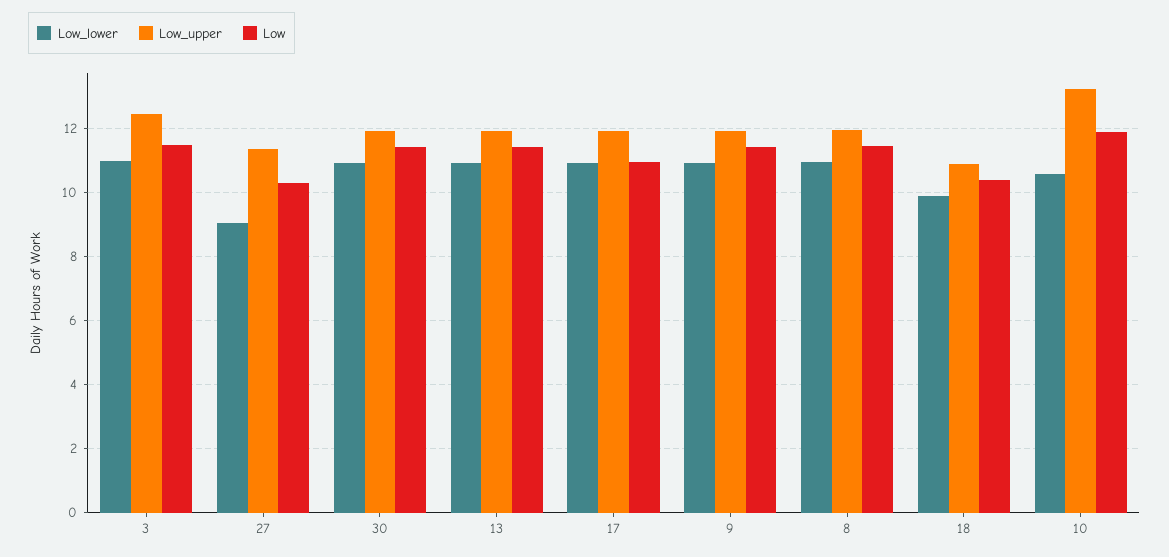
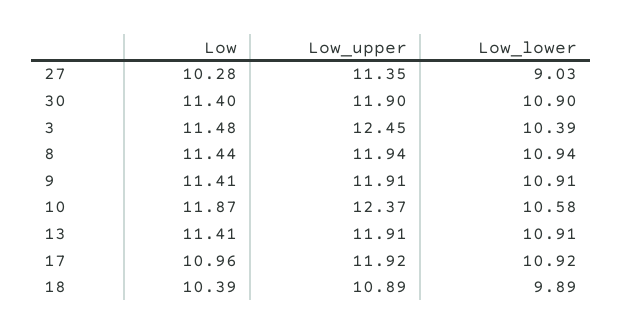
  {
    "Low_lower": {
-     "3": 11,
+     "3": 10.39,
      "27": 9.03,
      "30": 10.9,
      "13": 10.91,
      "17": 10.92,
      "9": 10.91,
      "8": 10.94,
      "18": 9.89,
      "10": 10.58
    },
    "Low_upper": {
      "3": 12.45,
      "27": 11.35,
      "30": 11.9,
      "13": 11.91,
      "17": 11.92,
      "9": 11.91,
      "8": 11.94,
      "18": 10.89,
-     "10": 13.2
+     "10": 12.37
    },
    "Low": {
      "3": 11.48,
      "27": 10.28,
      "30": 11.4,
      "13": 11.41,
      "17": 10.96,
      "9": 11.41,
      "8": 11.44,
      "18": 10.39,
      "10": 11.87
    }
  }

